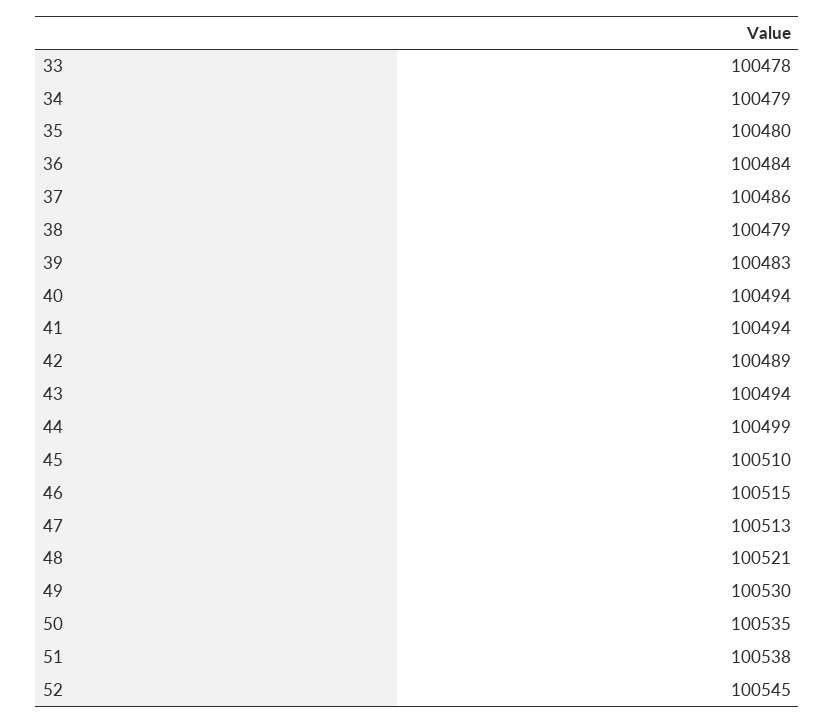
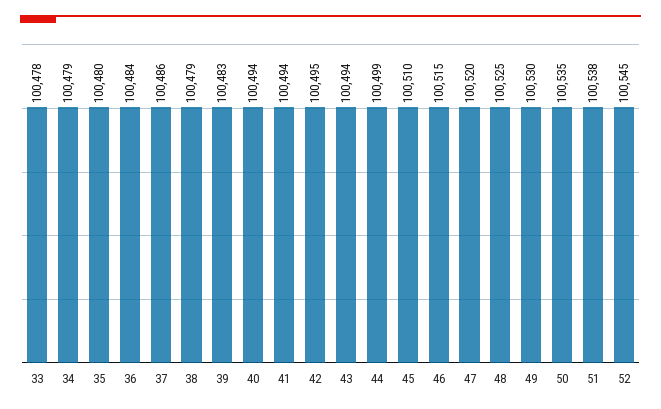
  {
    "33": 100478,
    "34": 100479,
    "35": 100480,
    "36": 100484,
    "37": 100486,
    "38": 100479,
    "39": 100483,
    "40": 100494,
    "41": 100494,
-   "42": 100489,
+   "42": 100495,
    "43": 100494,
    "44": 100499,
    "45": 100510,
    "46": 100515,
-   "47": 100513,
+   "47": 100520,
-   "48": 100521,
+   "48": 100525,
    "49": 100530,
    "50": 100535,
    "51": 100538,
    "52": 100545
  }

